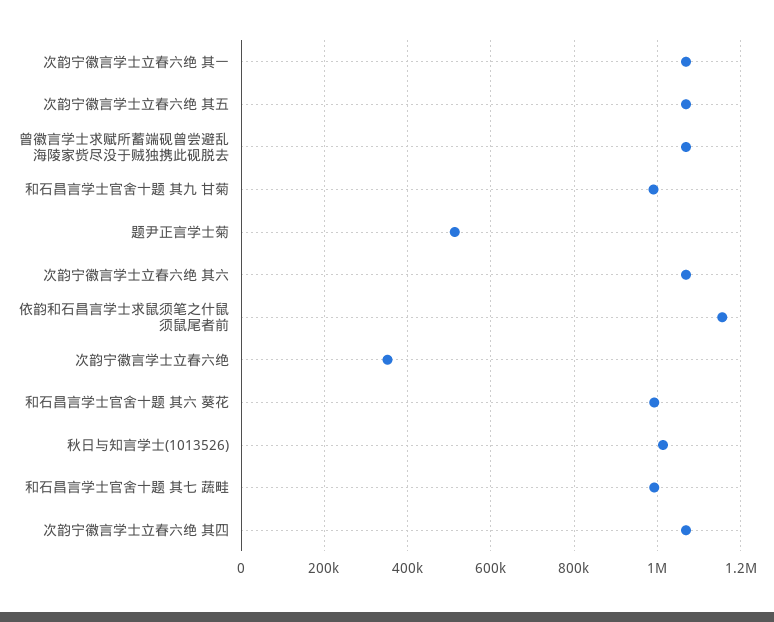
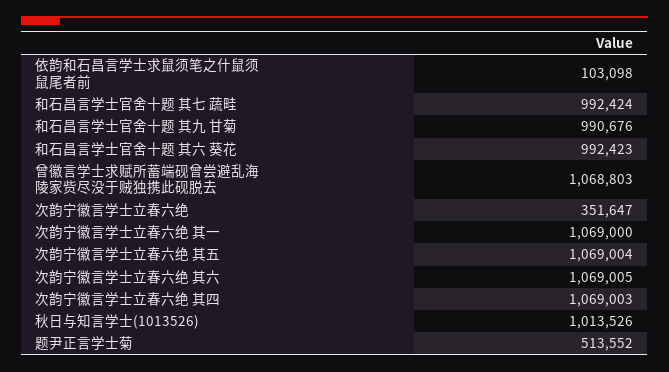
  {
    "次韵宁徽言学士立春六绝 其一": 1069000,
    "次韵宁徽言学士立春六绝 其五": 1069004,
    "曾徽言学士求赋所蓄端砚曾尝避乱海陵家赀尽没于贼独携此砚脱去": 1068803,
    "和石昌言学士官舍十题 其九 甘菊": 990676,
    "题尹正言学士菊": 513552,
    "次韵宁徽言学士立春六绝 其六": 1069005,
-   "依韵和石昌言学士求鼠须笔之什鼠须鼠尾者前": 1160000,
+   "依韵和石昌言学士求鼠须笔之什鼠须鼠尾者前": 103098,
    "次韵宁徽言学士立春六绝": 351647,
    "和石昌言学士官舍十题 其六 葵花": 992423,
    "秋日与知言学士(1013526)": 1013526,
    "和石昌言学士官舍十题 其七 蔬畦": 992424,
    "次韵宁徽言学士立春六绝 其四": 1069003
  }

